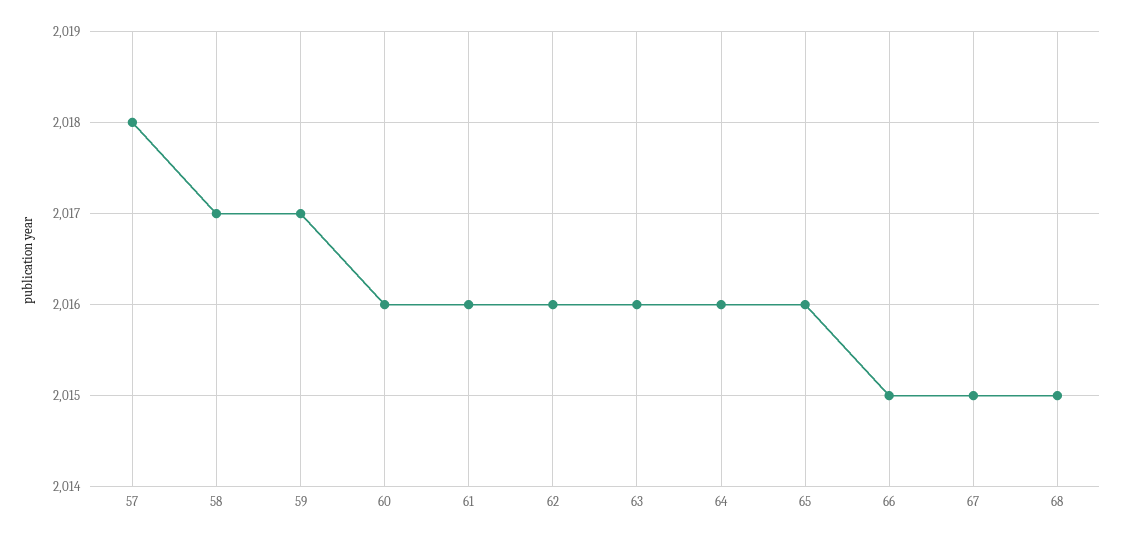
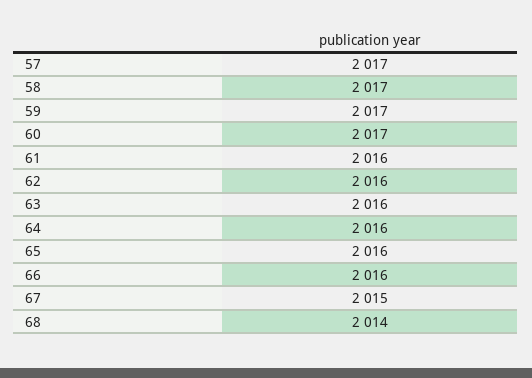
  {
-   "57": 2018,
+   "57": 2017,
    "58": 2017,
    "59": 2017,
-   "60": 2016,
+   "60": 2017,
    "61": 2016,
    "62": 2016,
    "63": 2016,
    "64": 2016,
    "65": 2016,
-   "66": 2015,
+   "66": 2016,
    "67": 2015,
-   "68": 2015
+   "68": 2014
  }

